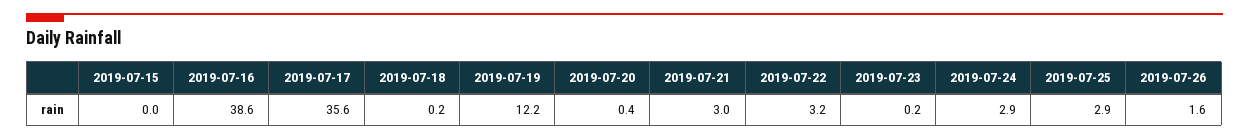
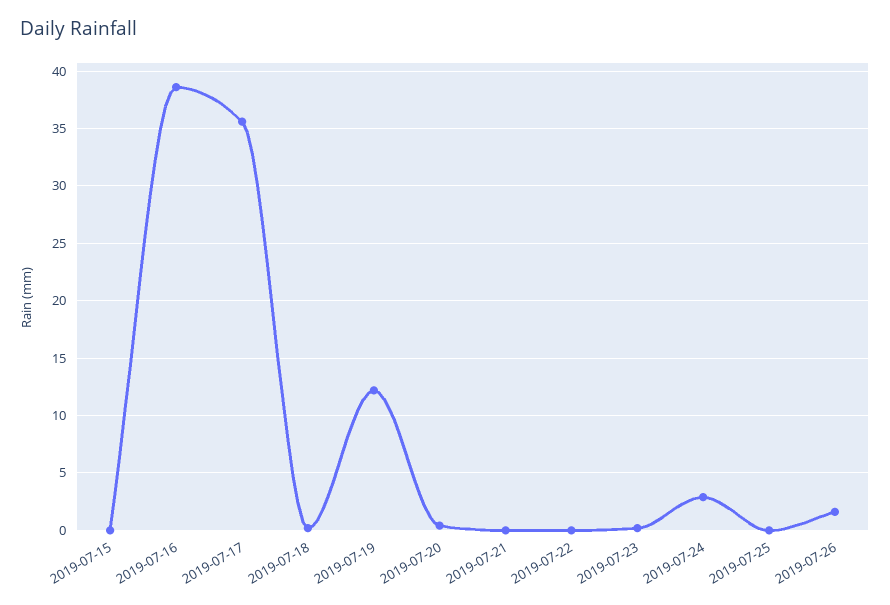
  {
    "2019-07-15": 0,
    "2019-07-16": 38.6,
    "2019-07-17": 35.6,
    "2019-07-18": 0.2,
    "2019-07-19": 12.2,
    "2019-07-20": 0.4,
-   "2019-07-21": 3,
+   "2019-07-21": 0,
-   "2019-07-22": 3.2,
+   "2019-07-22": 0,
    "2019-07-23": 0.2,
    "2019-07-24": 2.9,
-   "2019-07-25": 2.9,
+   "2019-07-25": 0,
    "2019-07-26": 1.6
  }

